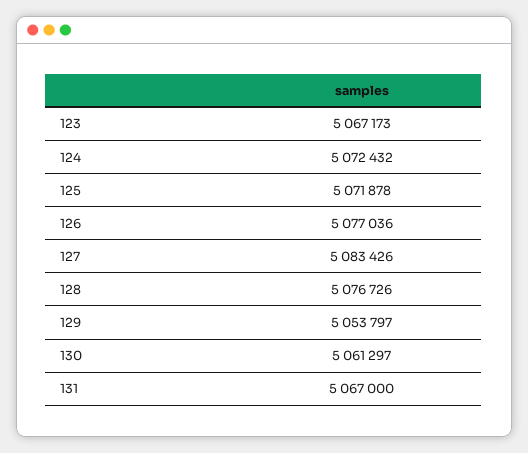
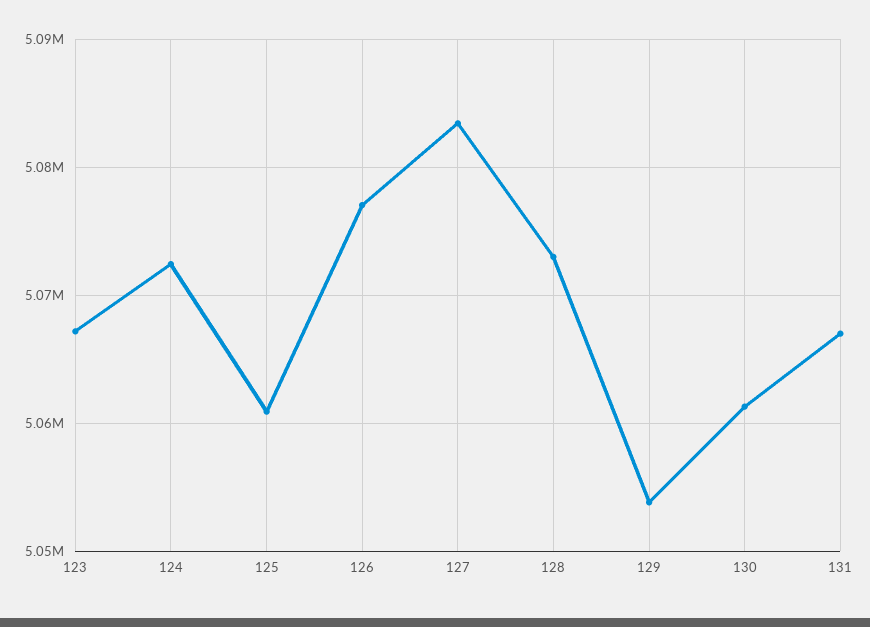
  {
    "123": 5067173,
    "124": 5072432,
-   "125": 5071878,
+   "125": 5061000,
    "126": 5077036,
    "127": 5083426,
-   "128": 5076726,
+   "128": 5073000,
    "129": 5053797,
    "130": 5061297,
    "131": 5067000
  }

